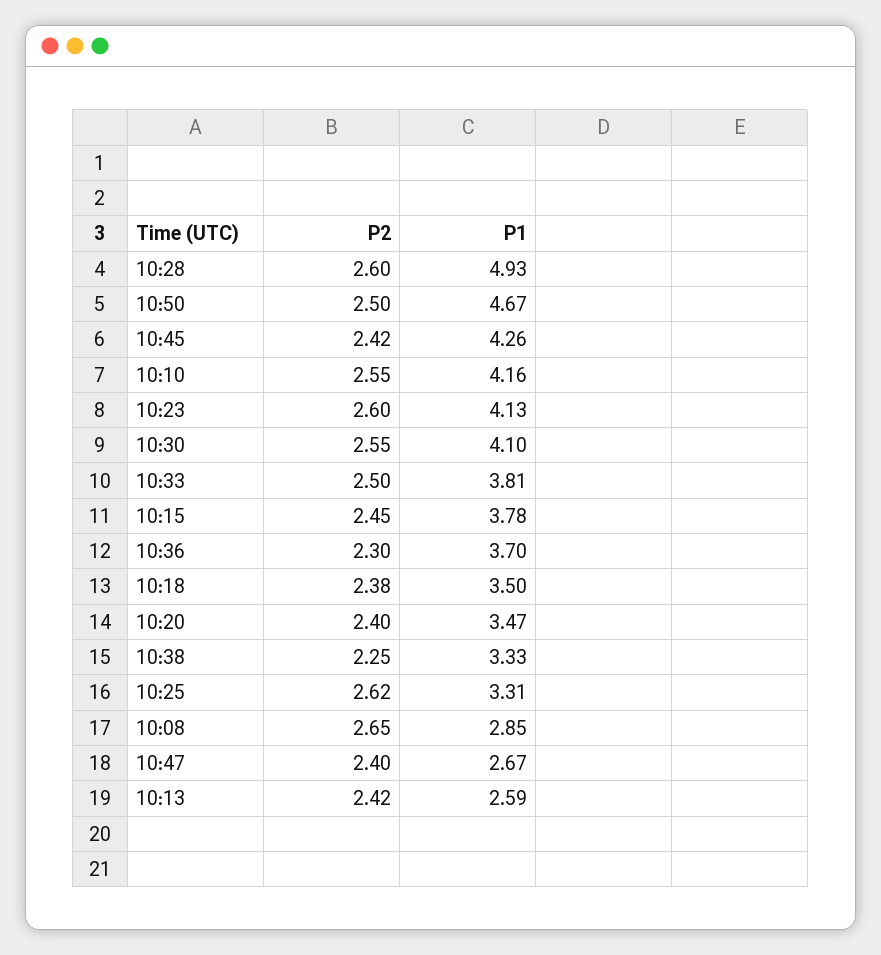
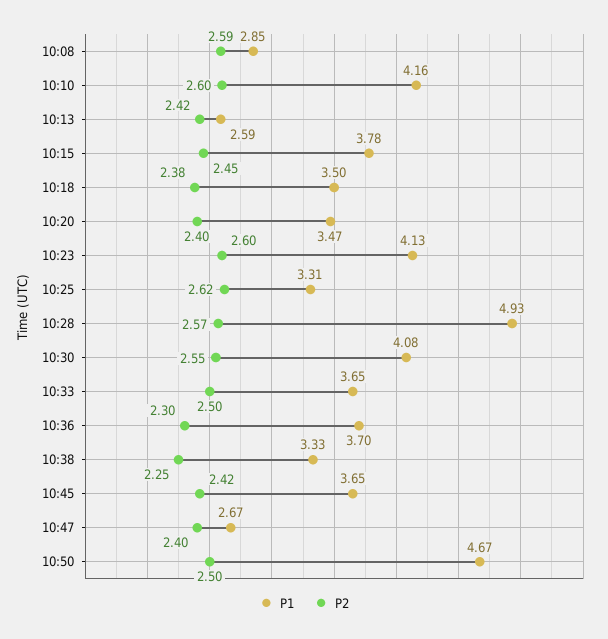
  {
    "P2": {
-     "10:28": 2.6,
+     "10:28": 2.57,
      "10:50": 2.5,
      "10:45": 2.42,
-     "10:10": 2.55,
+     "10:10": 2.6,
      "10:23": 2.6,
      "10:30": 2.55,
      "10:33": 2.5,
      "10:15": 2.45,
      "10:36": 2.3,
      "10:18": 2.38,
      "10:20": 2.4,
      "10:38": 2.25,
      "10:25": 2.62,
-     "10:08": 2.65,
+     "10:08": 2.59,
      "10:47": 2.4,
      "10:13": 2.42
    },
    "P1": {
      "10:28": 4.93,
      "10:50": 4.67,
-     "10:45": 4.26,
+     "10:45": 3.65,
      "10:10": 4.16,
      "10:23": 4.13,
-     "10:30": 4.1,
+     "10:30": 4.08,
-     "10:33": 3.81,
+     "10:33": 3.65,
      "10:15": 3.78,
      "10:36": 3.7,
      "10:18": 3.5,
      "10:20": 3.47,
      "10:38": 3.33,
      "10:25": 3.31,
      "10:08": 2.85,
      "10:47": 2.67,
      "10:13": 2.59
    }
  }

